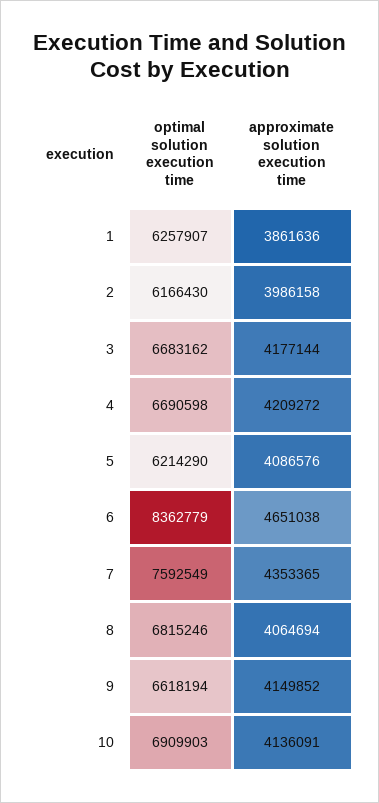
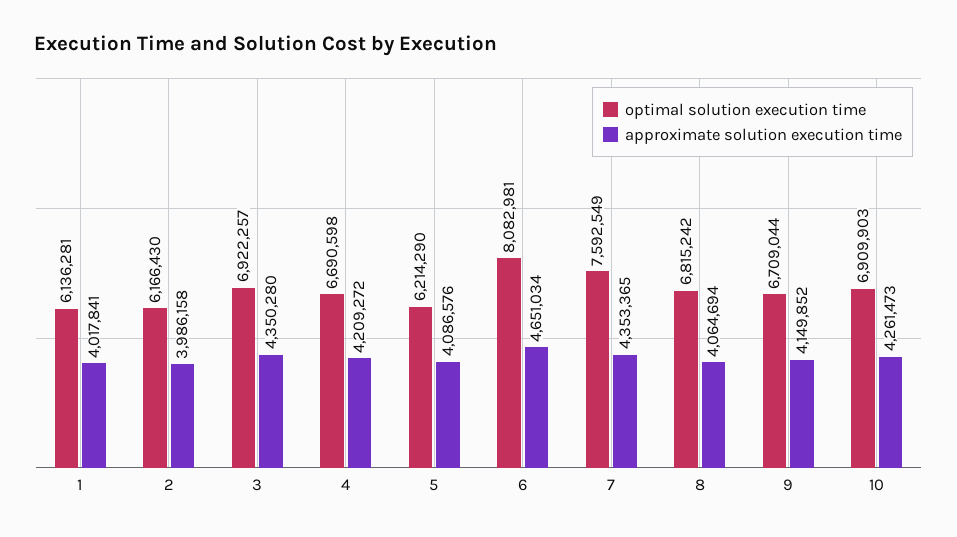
  {
    "optimal solution execution time": {
-     "1": 6257907,
+     "1": 6136281,
      "2": 6166430,
-     "3": 6683162,
+     "3": 6922257,
      "4": 6690598,
      "5": 6214290,
-     "6": 8362779,
+     "6": 8082981,
      "7": 7592549,
-     "8": 6815246,
+     "8": 6815242,
-     "9": 6618194,
+     "9": 6709044,
      "10": 6909903
    },
    "approximate solution execution time": {
-     "1": 3861636,
+     "1": 4017841,
      "2": 3986158,
-     "3": 4177144,
+     "3": 4350280,
      "4": 4209272,
      "5": 4086576,
-     "6": 4651038,
+     "6": 4651034,
      "7": 4353365,
      "8": 4064694,
      "9": 4149852,
-     "10": 4136091
+     "10": 4261473
    }
  }

